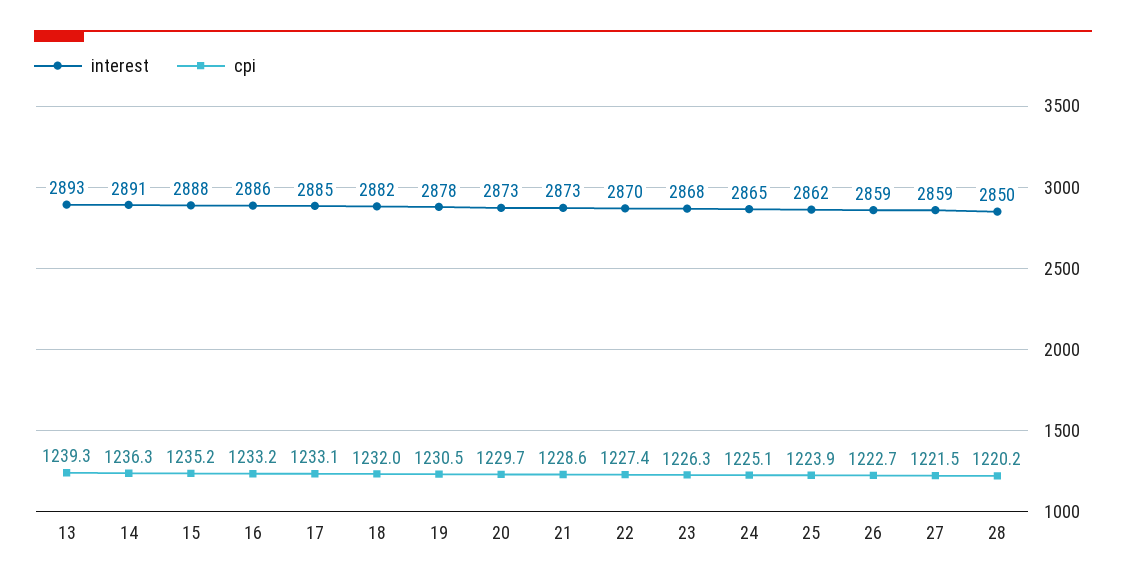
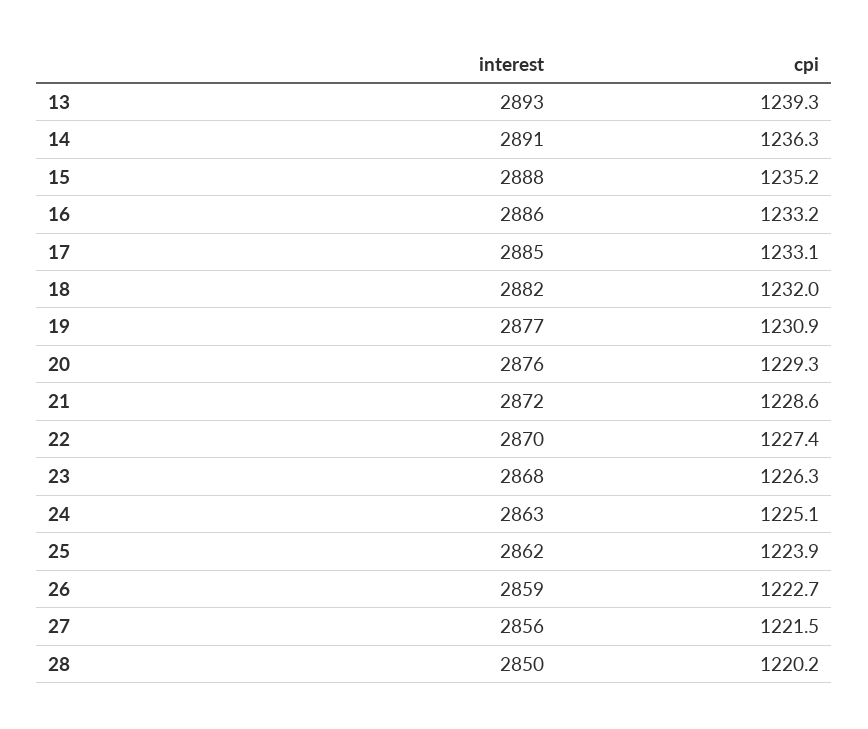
  {
    "interest": {
      "13": 2893,
      "14": 2891,
      "15": 2888,
      "16": 2886,
      "17": 2885,
      "18": 2882,
-     "19": 2878,
+     "19": 2877,
-     "20": 2873,
+     "20": 2876,
-     "21": 2873,
+     "21": 2872,
      "22": 2870,
      "23": 2868,
-     "24": 2865,
+     "24": 2863,
      "25": 2862,
      "26": 2859,
-     "27": 2859,
+     "27": 2856,
      "28": 2850
    },
    "cpi": {
      "13": 1239.3,
      "14": 1236.3,
      "15": 1235.2,
      "16": 1233.2,
      "17": 1233.1,
      "18": 1232,
-     "19": 1230.5,
+     "19": 1230.9,
-     "20": 1229.7,
+     "20": 1229.3,
      "21": 1228.6,
      "22": 1227.4,
      "23": 1226.3,
      "24": 1225.1,
      "25": 1223.9,
      "26": 1222.7,
      "27": 1221.5,
      "28": 1220.2
    }
  }

